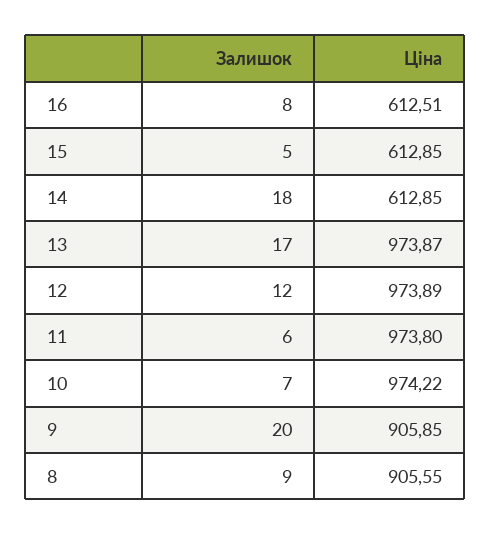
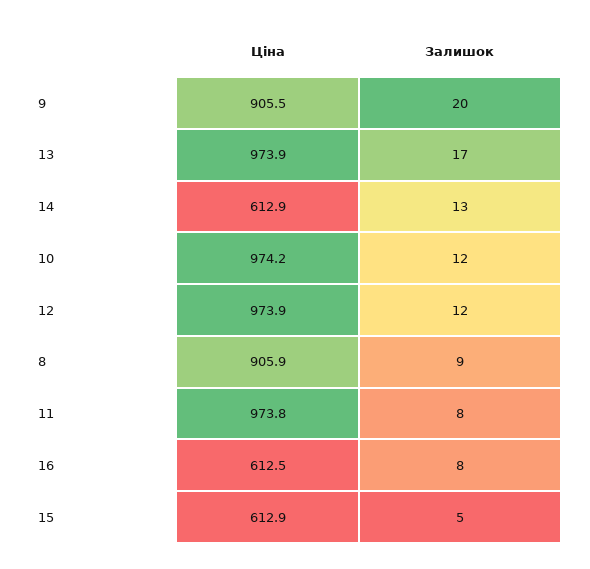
  {
    "Залишок": {
      "16": 8,
      "15": 5,
-     "14": 18,
+     "14": 13,
      "13": 17,
      "12": 12,
-     "11": 6,
+     "11": 8,
-     "10": 7,
+     "10": 12,
      "9": 20,
      "8": 9
    },
    "Ціна": {
      "16": 612.51,
      "15": 612.85,
      "14": 612.85,
      "13": 973.87,
      "12": 973.89,
      "11": 973.8,
      "10": 974.22,
-     "9": 905.85,
+     "9": 905.5,
-     "8": 905.55
+     "8": 905.9
    }
  }

